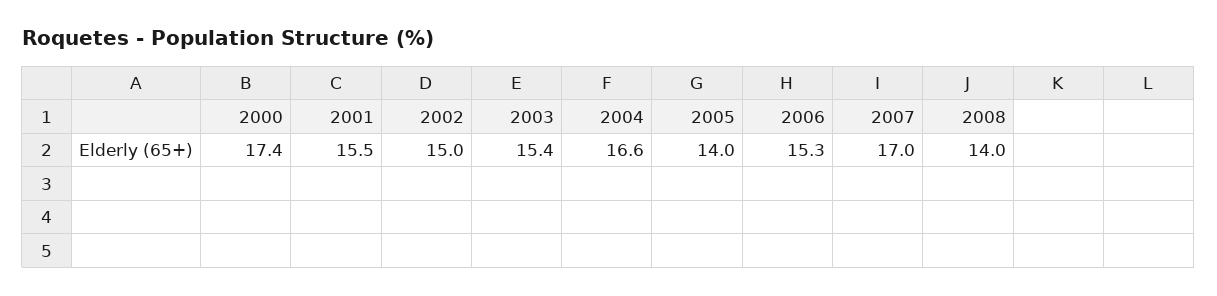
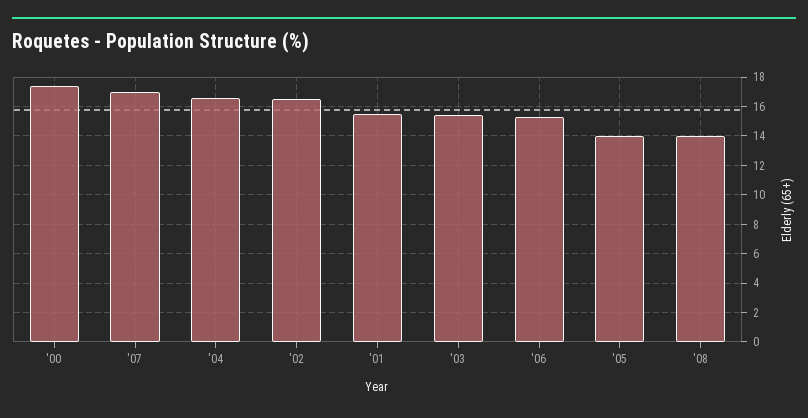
  {
    "2000": 17.4,
    "2001": 15.5,
-   "2002": 15,
+   "2002": 16.5,
    "2003": 15.4,
    "2004": 16.6,
    "2005": 14,
    "2006": 15.3,
    "2007": 17,
    "2008": 14
  }

